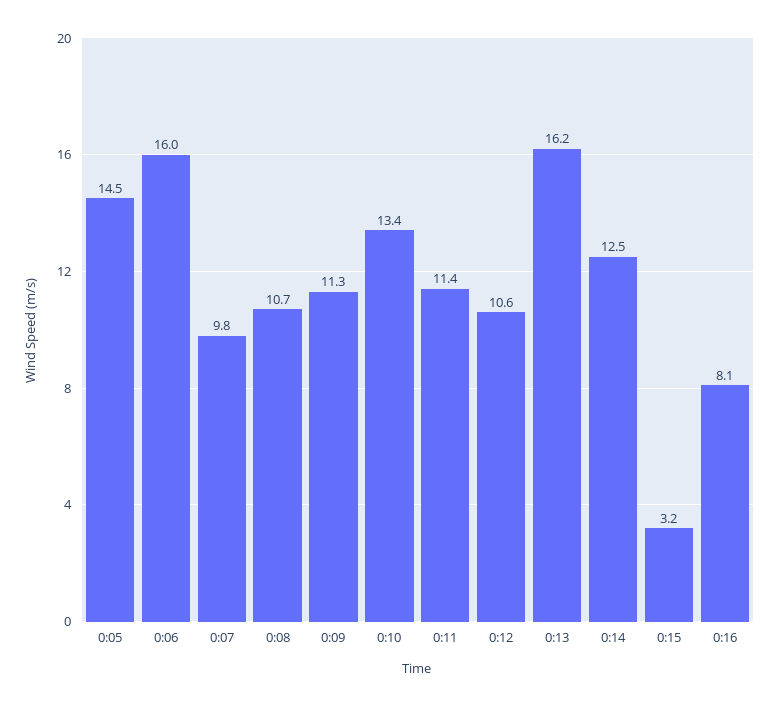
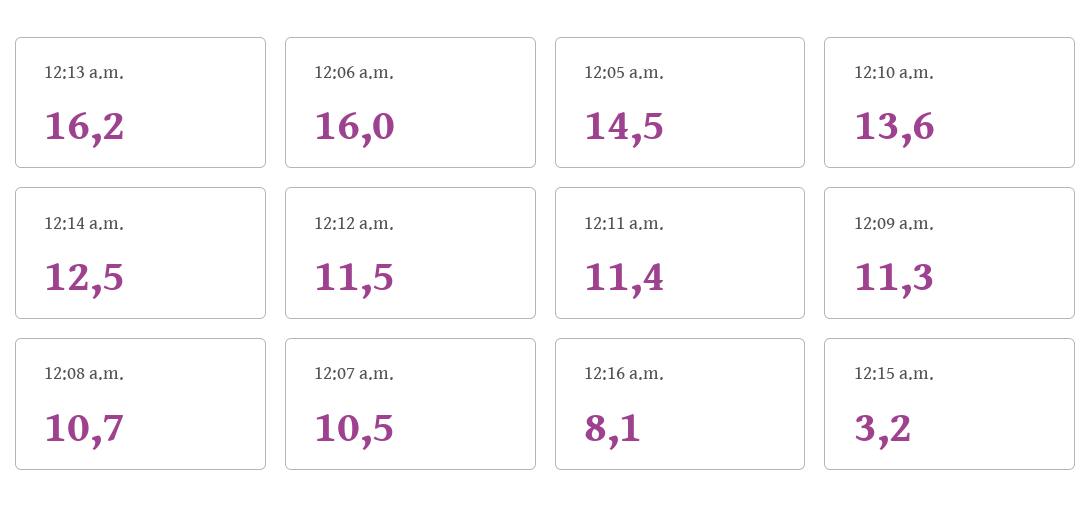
  {
    "0:05": 14.5,
    "0:06": 16,
-   "0:07": 9.8,
+   "0:07": 10.5,
    "0:08": 10.7,
    "0:09": 11.3,
-   "0:10": 13.4,
+   "0:10": 13.6,
    "0:11": 11.4,
-   "0:12": 10.6,
+   "0:12": 11.5,
    "0:13": 16.2,
    "0:14": 12.5,
    "0:15": 3.2,
    "0:16": 8.1
  }

